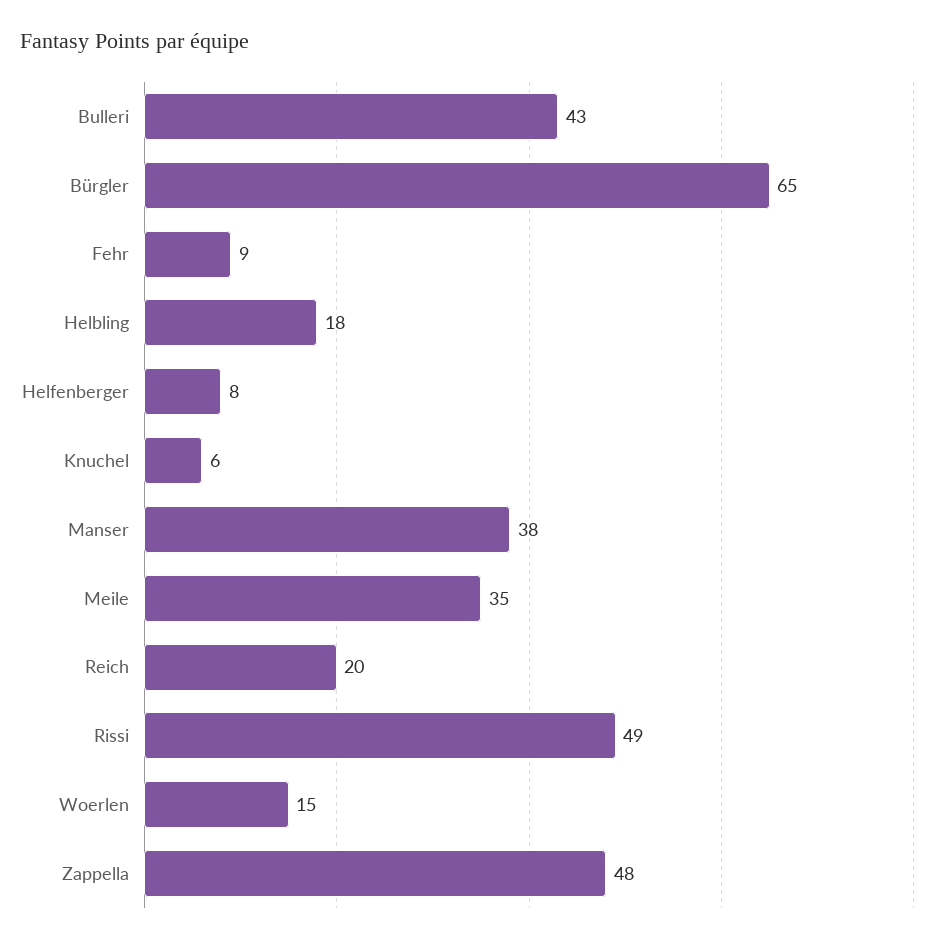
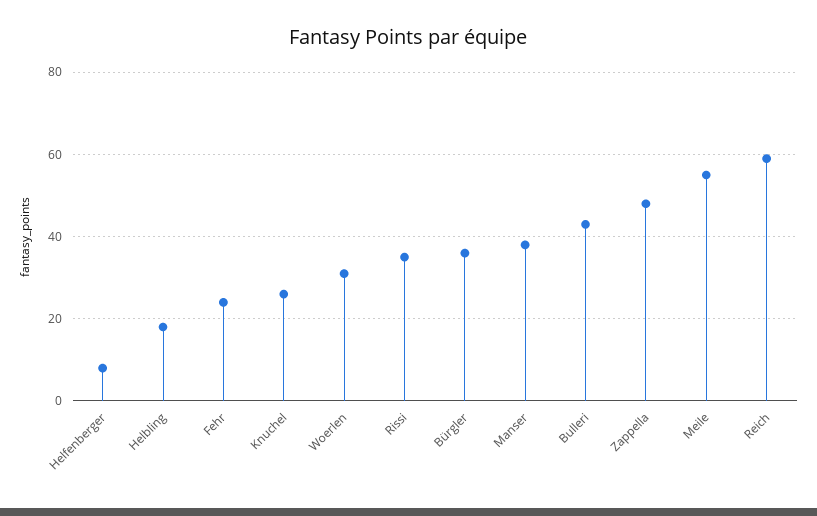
  {
    "Bulleri": 43,
-   "Bürgler": 65,
+   "Bürgler": 35,
-   "Fehr": 9,
+   "Fehr": 25,
    "Helbling": 18,
    "Helfenberger": 8,
-   "Knuchel": 6,
+   "Knuchel": 25,
    "Manser": 38,
-   "Meile": 35,
+   "Meile": 55,
-   "Reich": 20,
+   "Reich": 60,
-   "Rissi": 49,
+   "Rissi": 35,
-   "Woerlen": 15,
+   "Woerlen": 30,
    "Zappella": 48
  }

